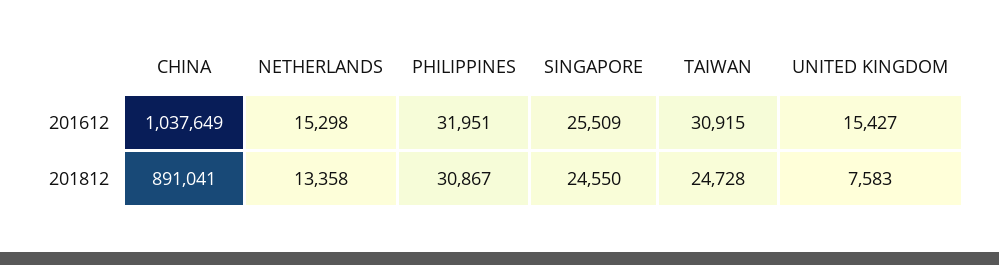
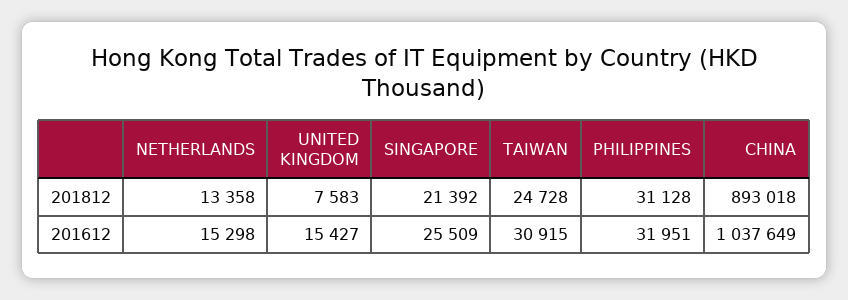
  {
    "CHINA": {
      "201612": 1037649,
-     "201812": 891041
+     "201812": 893018
    },
    "NETHERLANDS": {
      "201612": 15298,
      "201812": 13358
    },
    "PHILIPPINES": {
      "201612": 31951,
-     "201812": 30867
+     "201812": 31128
    },
    "SINGAPORE": {
      "201612": 25509,
-     "201812": 24550
+     "201812": 21392
    },
    "TAIWAN": {
      "201612": 30915,
      "201812": 24728
    },
    "UNITED KINGDOM": {
      "201612": 15427,
      "201812": 7583
    }
  }

